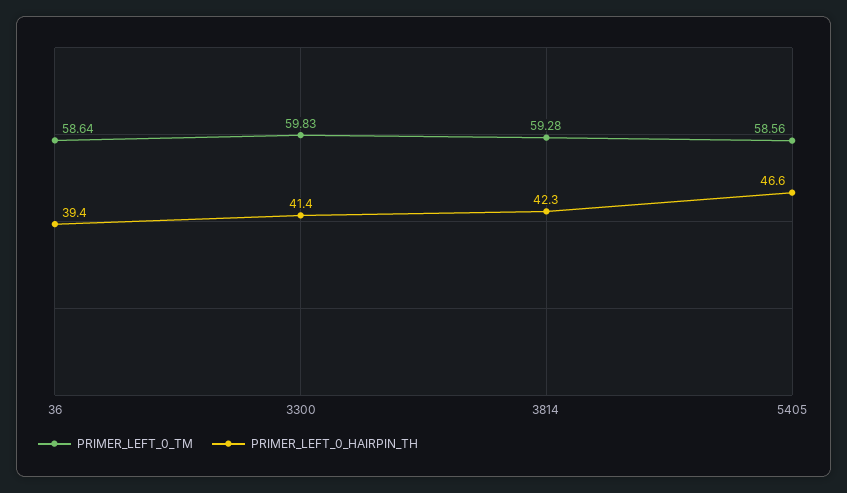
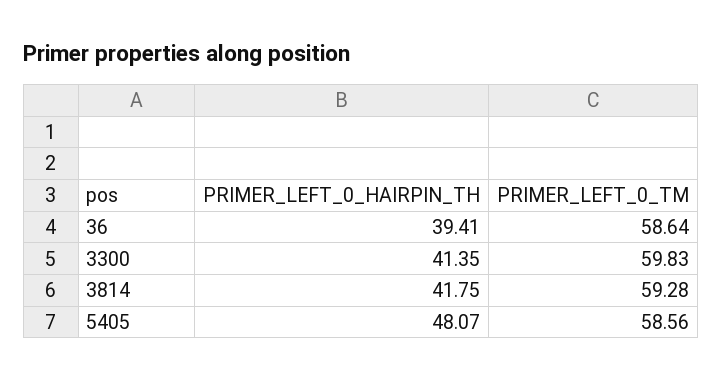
  {
    "PRIMER_LEFT_0_TM": {
      "36": 58.64,
      "3300": 59.83,
      "3814": 59.28,
      "5405": 58.56
    },
    "PRIMER_LEFT_0_HAIRPIN_TH": {
      "36": 39.41,
      "3300": 41.35,
-     "3814": 42.3,
+     "3814": 41.75,
-     "5405": 46.6
+     "5405": 48.07
    }
  }

